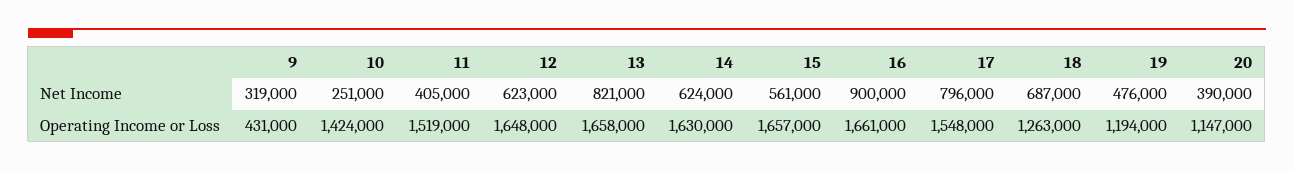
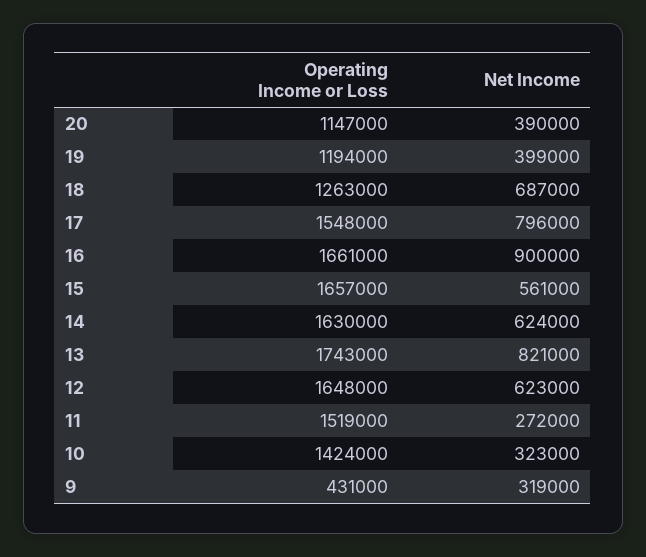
  {
    "9": {
      "Net Income": 319000,
      "Operating Income or Loss": 431000
    },
    "10": {
-     "Net Income": 251000,
+     "Net Income": 323000,
      "Operating Income or Loss": 1424000
    },
    "11": {
-     "Net Income": 405000,
+     "Net Income": 272000,
      "Operating Income or Loss": 1519000
    },
    "12": {
      "Net Income": 623000,
      "Operating Income or Loss": 1648000
    },
    "13": {
      "Net Income": 821000,
-     "Operating Income or Loss": 1658000
+     "Operating Income or Loss": 1743000
    },
    "14": {
      "Net Income": 624000,
      "Operating Income or Loss": 1630000
    },
    "15": {
      "Net Income": 561000,
      "Operating Income or Loss": 1657000
    },
    "16": {
      "Net Income": 900000,
      "Operating Income or Loss": 1661000
    },
    "17": {
      "Net Income": 796000,
      "Operating Income or Loss": 1548000
    },
    "18": {
      "Net Income": 687000,
      "Operating Income or Loss": 1263000
    },
    "19": {
-     "Net Income": 476000,
+     "Net Income": 399000,
      "Operating Income or Loss": 1194000
    },
    "20": {
      "Net Income": 390000,
      "Operating Income or Loss": 1147000
    }
  }

